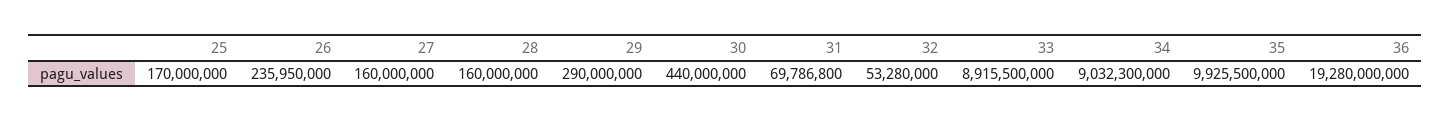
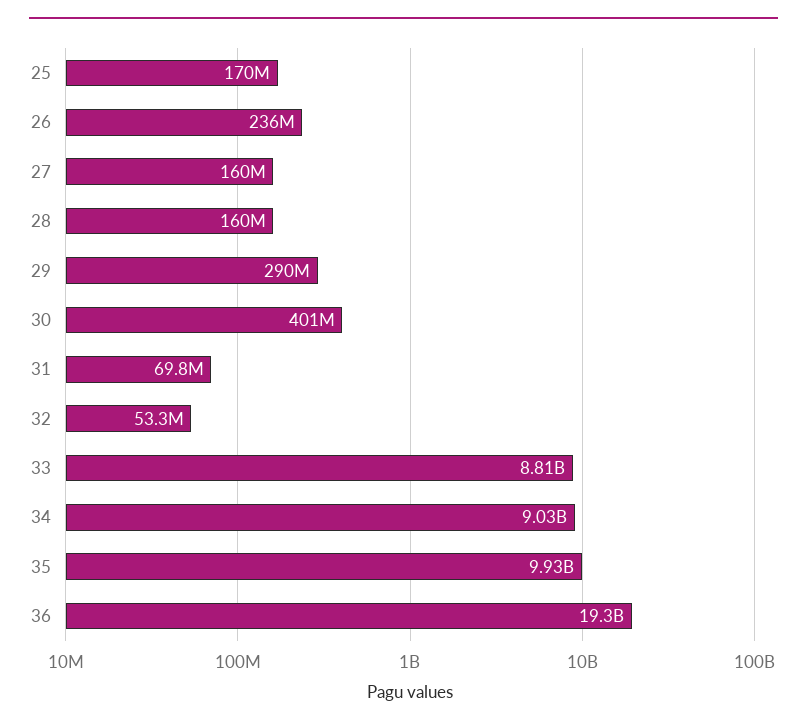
  {
    "25": 170000000,
    "26": 235950000,
    "27": 160000000,
    "28": 160000000,
    "29": 290000000,
-   "30": 440000000,
+   "30": 401000000,
    "31": 69786800,
    "32": 53280000,
-   "33": 8915500000,
+   "33": 8810000000,
    "34": 9032300000,
    "35": 9925500000,
    "36": 19280000000
  }

